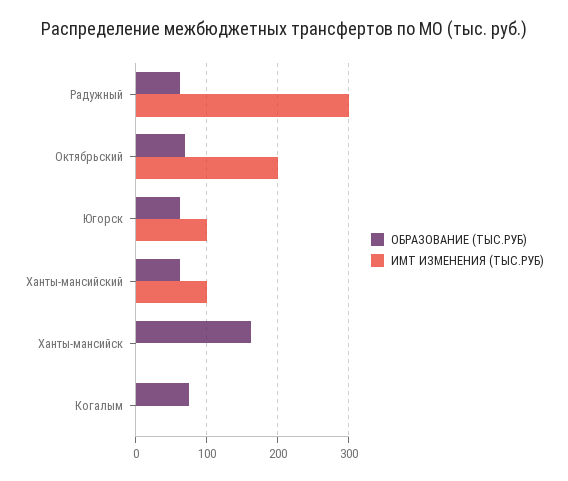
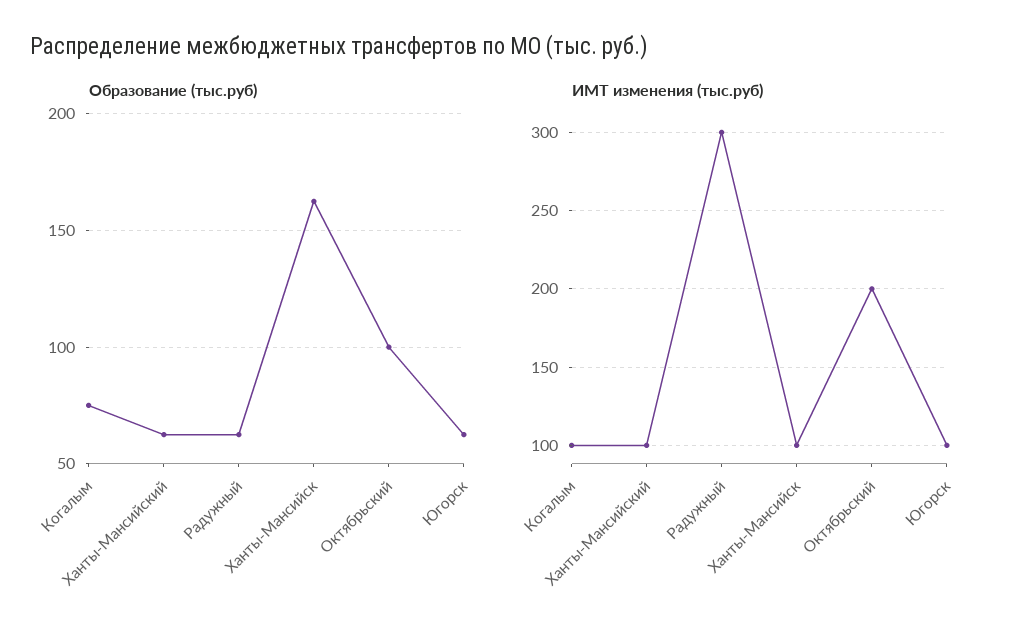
  {
    "ОБРАЗОВАНИЕ (ТЫС.РУБ)": {
      "Радужный": 65,
-     "Октябрьский": 70,
+     "Октябрьский": 100,
      "Югорск": 65,
      "Ханты-мансийский": 65,
      "Ханты-мансийск": 165,
      "Когалым": 75
    },
    "ИМТ ИЗМЕНЕНИЯ (ТЫС.РУБ)": {
      "Радужный": 300,
      "Октябрьский": 200,
      "Югорск": 100,
      "Ханты-мансийский": 100,
-     "Ханты-мансийск": 0,
+     "Ханты-мансийск": 100,
-     "Когалым": 0
+     "Когалым": 100
    }
  }

